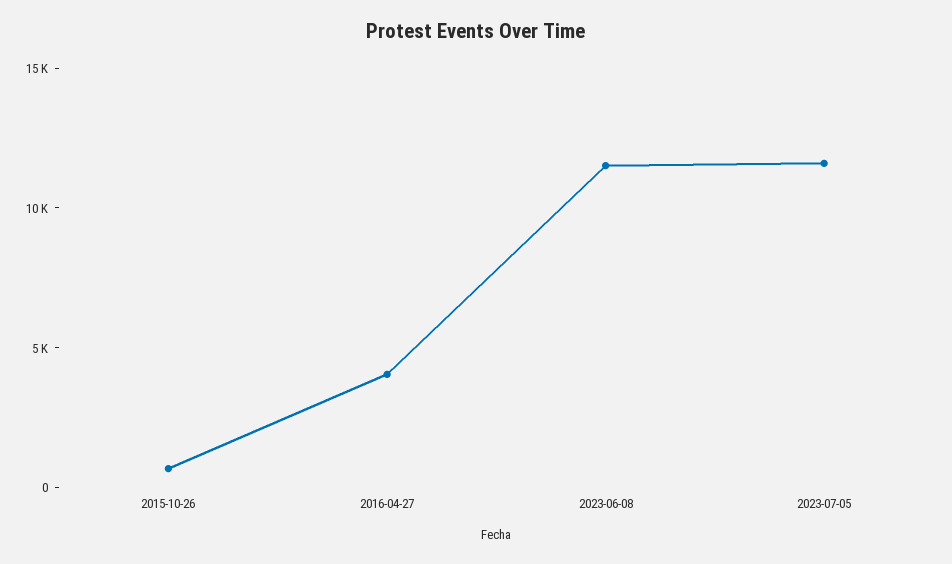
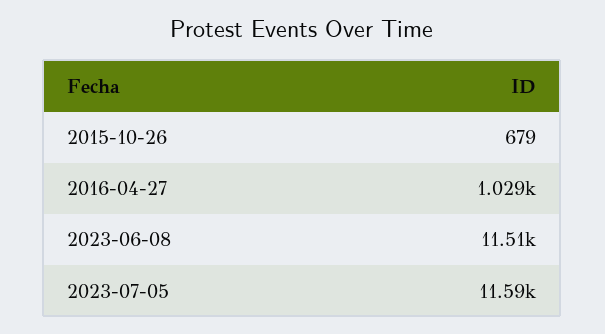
  {
    "2015-10-26": 679,
-   "2016-04-27": 4000,
+   "2016-04-27": 1029,
    "2023-06-08": 11510,
    "2023-07-05": 11590
  }

